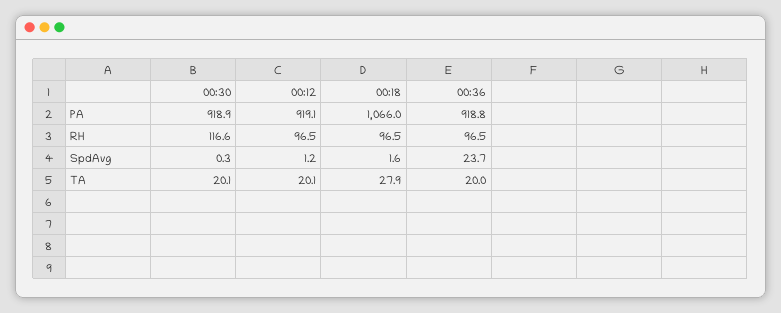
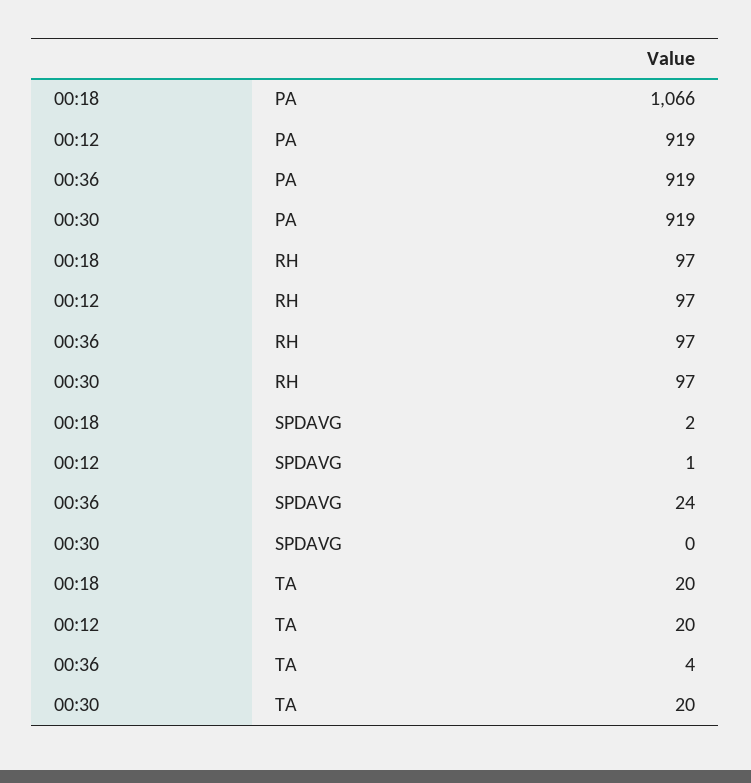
  {
    "00:30": {
      "PA": 918.9,
-     "RH": 116.6,
+     "RH": 97,
      "SpdAvg": 0.3,
      "TA": 20.1
    },
    "00:12": {
      "PA": 919.1,
      "RH": 96.5,
      "SpdAvg": 1.2,
      "TA": 20.1
    },
    "00:18": {
      "PA": 1066,
      "RH": 96.5,
      "SpdAvg": 1.6,
-     "TA": 27.9
+     "TA": 20
    },
    "00:36": {
      "PA": 918.8,
      "RH": 96.5,
      "SpdAvg": 23.7,
-     "TA": 20
+     "TA": 4
    }
  }

